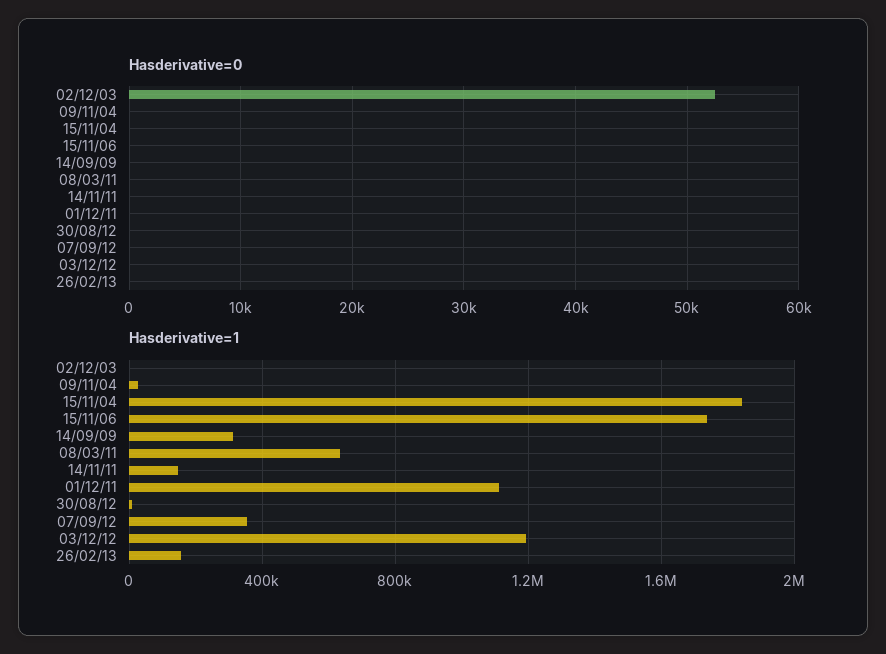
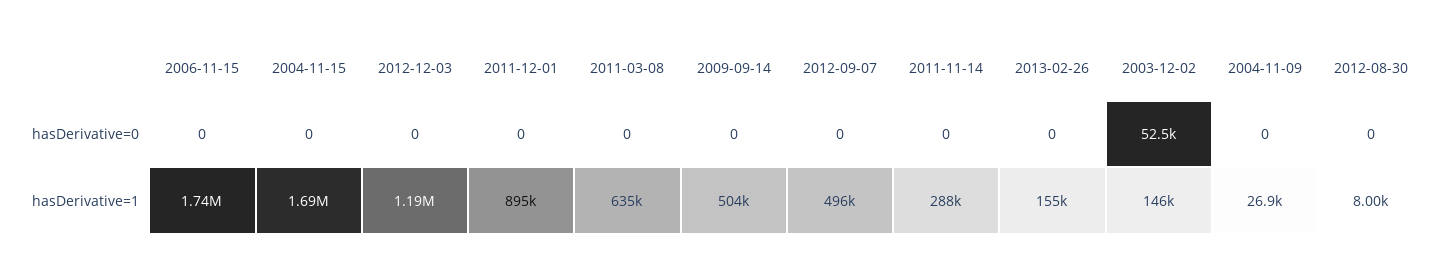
  {
    "Hasderivative=0": {
      "02/12/03": 52500,
      "09/11/04": 0,
      "15/11/04": 0,
      "15/11/06": 0,
      "14/09/09": 0,
      "08/03/11": 0,
      "14/11/11": 0,
      "01/12/11": 0,
      "30/08/12": 0,
      "07/09/12": 0,
      "03/12/12": 0,
      "26/02/13": 0
    },
    "Hasderivative=1": {
-     "02/12/03": 0,
+     "02/12/03": 146000,
      "09/11/04": 26900,
-     "15/11/04": 1850000,
+     "15/11/04": 1690000,
      "15/11/06": 1740000,
-     "14/09/09": 300000,
+     "14/09/09": 504000,
      "08/03/11": 635000,
-     "14/11/11": 150000,
+     "14/11/11": 288000,
-     "01/12/11": 1100000,
+     "01/12/11": 895000,
      "30/08/12": 8000,
-     "07/09/12": 350000,
+     "07/09/12": 496000,
      "03/12/12": 1190000,
      "26/02/13": 155000
    }
  }

